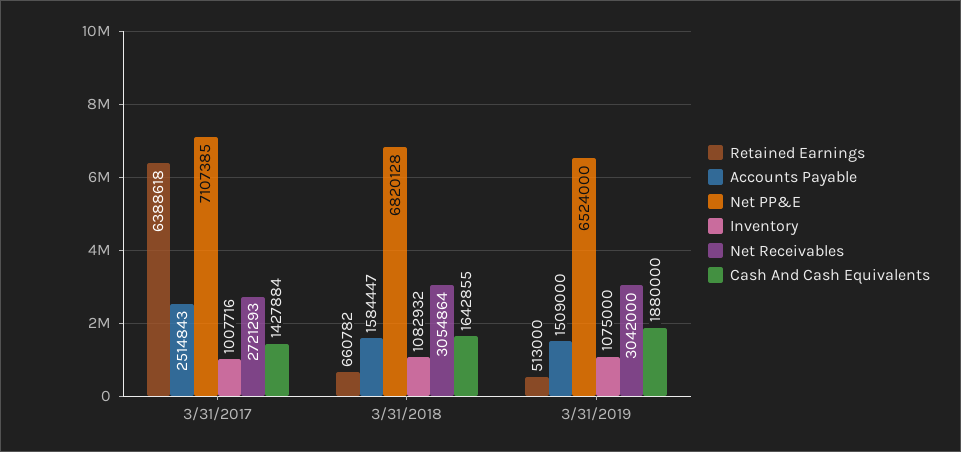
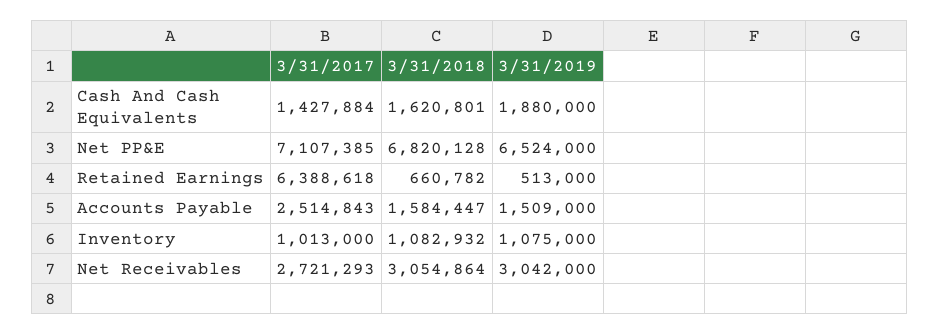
  {
    "Retained Earnings": {
      "3/31/2017": 6388618,
      "3/31/2018": 660782,
      "3/31/2019": 513000
    },
    "Accounts Payable": {
      "3/31/2017": 2514843,
      "3/31/2018": 1584447,
      "3/31/2019": 1509000
    },
    "Net PP&E": {
      "3/31/2017": 7107385,
      "3/31/2018": 6820128,
      "3/31/2019": 6524000
    },
    "Inventory": {
-     "3/31/2017": 1007716,
+     "3/31/2017": 1013000,
      "3/31/2018": 1082932,
      "3/31/2019": 1075000
    },
    "Net Receivables": {
      "3/31/2017": 2721293,
      "3/31/2018": 3054864,
      "3/31/2019": 3042000
    },
    "Cash And Cash Equivalents": {
      "3/31/2017": 1427884,
-     "3/31/2018": 1642855,
+     "3/31/2018": 1620801,
      "3/31/2019": 1880000
    }
  }

